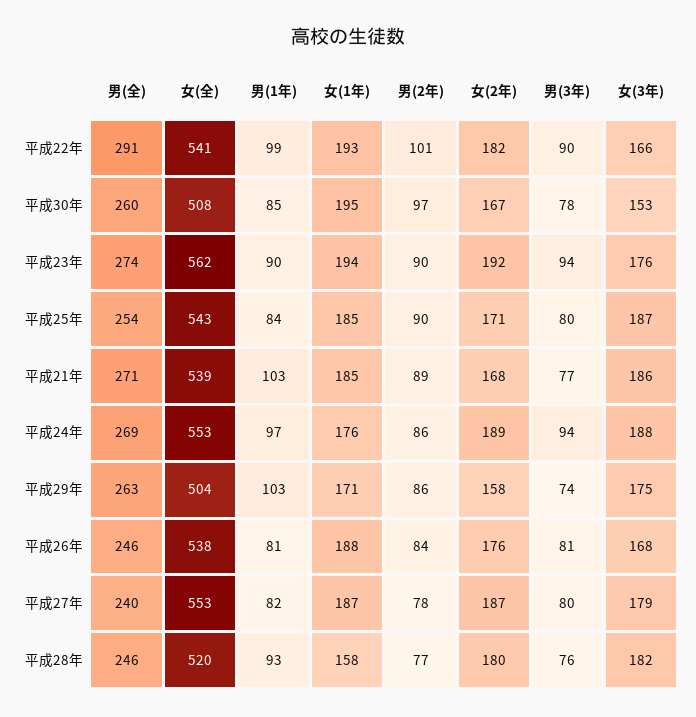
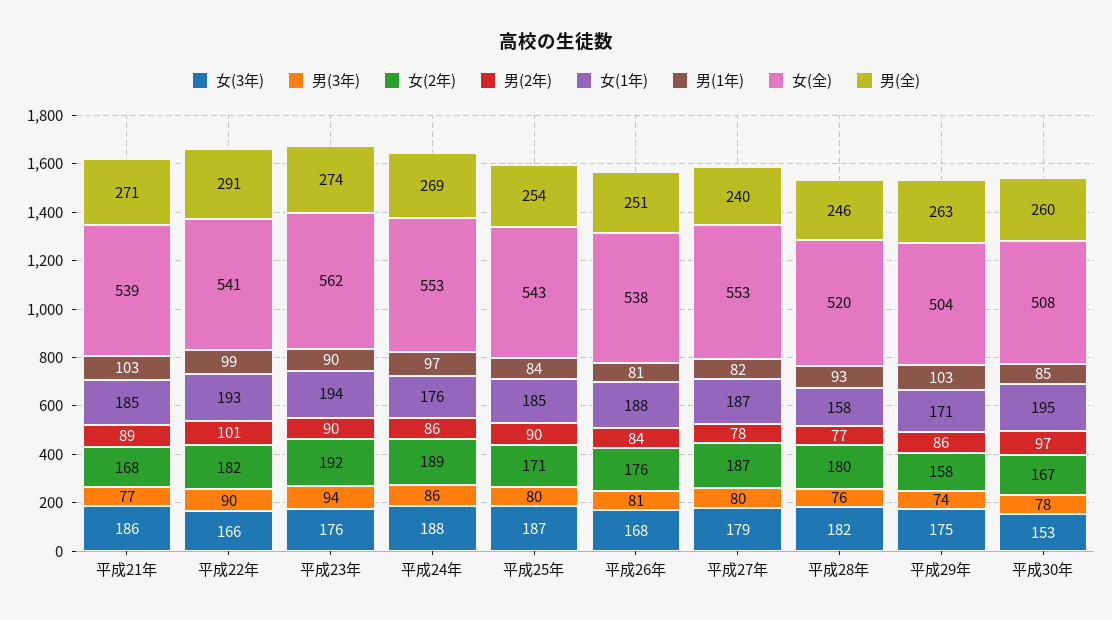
  {
    "男(全)": {
      "平成22年": 291,
      "平成30年": 260,
      "平成23年": 274,
      "平成25年": 254,
      "平成21年": 271,
      "平成24年": 269,
      "平成29年": 263,
-     "平成26年": 246,
+     "平成26年": 251,
      "平成27年": 240,
      "平成28年": 246
    },
    "女(全)": {
      "平成22年": 541,
      "平成30年": 508,
      "平成23年": 562,
      "平成25年": 543,
      "平成21年": 539,
      "平成24年": 553,
      "平成29年": 504,
      "平成26年": 538,
      "平成27年": 553,
      "平成28年": 520
    },
    "男(1年)": {
      "平成22年": 99,
      "平成30年": 85,
      "平成23年": 90,
      "平成25年": 84,
      "平成21年": 103,
      "平成24年": 97,
      "平成29年": 103,
      "平成26年": 81,
      "平成27年": 82,
      "平成28年": 93
    },
    "女(1年)": {
      "平成22年": 193,
      "平成30年": 195,
      "平成23年": 194,
      "平成25年": 185,
      "平成21年": 185,
      "平成24年": 176,
      "平成29年": 171,
      "平成26年": 188,
      "平成27年": 187,
      "平成28年": 158
    },
    "男(2年)": {
      "平成22年": 101,
      "平成30年": 97,
      "平成23年": 90,
      "平成25年": 90,
      "平成21年": 89,
      "平成24年": 86,
      "平成29年": 86,
      "平成26年": 84,
      "平成27年": 78,
      "平成28年": 77
    },
    "女(2年)": {
      "平成22年": 182,
      "平成30年": 167,
      "平成23年": 192,
      "平成25年": 171,
      "平成21年": 168,
      "平成24年": 189,
      "平成29年": 158,
      "平成26年": 176,
      "平成27年": 187,
      "平成28年": 180
    },
    "男(3年)": {
      "平成22年": 90,
      "平成30年": 78,
      "平成23年": 94,
      "平成25年": 80,
      "平成21年": 77,
-     "平成24年": 94,
+     "平成24年": 86,
      "平成29年": 74,
      "平成26年": 81,
      "平成27年": 80,
      "平成28年": 76
    },
    "女(3年)": {
      "平成22年": 166,
      "平成30年": 153,
      "平成23年": 176,
      "平成25年": 187,
      "平成21年": 186,
      "平成24年": 188,
      "平成29年": 175,
      "平成26年": 168,
      "平成27年": 179,
      "平成28年": 182
    }
  }

